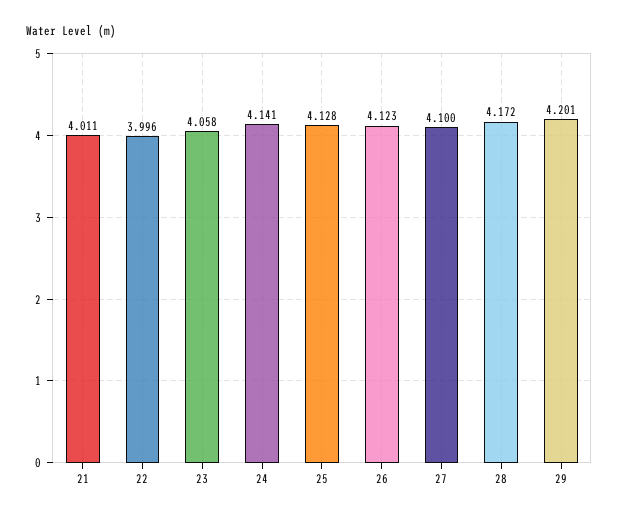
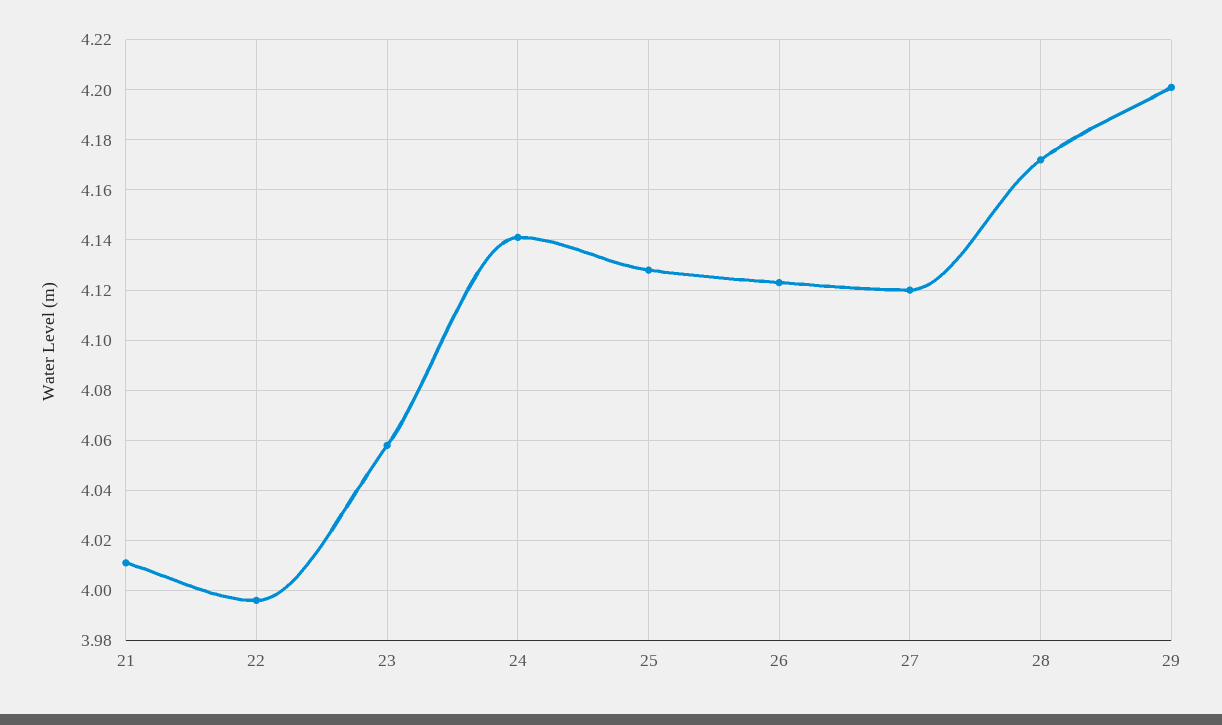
  {
    "21": 4.011,
    "22": 3.996,
    "23": 4.058,
    "24": 4.141,
    "25": 4.128,
    "26": 4.123,
-   "27": 4.1,
+   "27": 4.12,
    "28": 4.172,
    "29": 4.201
  }

